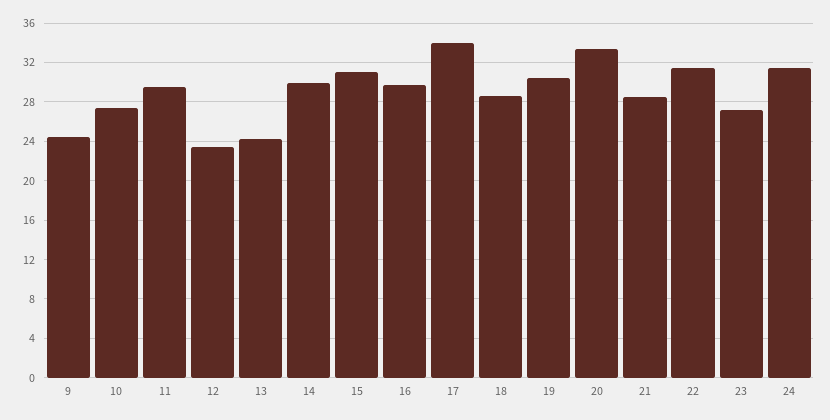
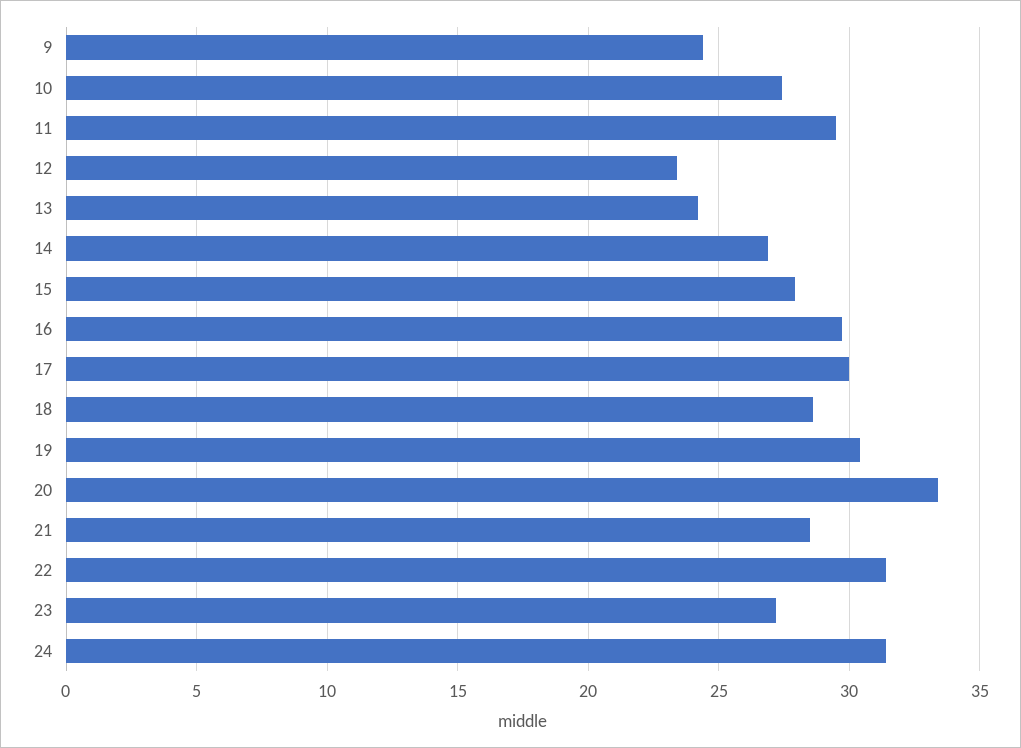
  {
    "9": 24.5,
    "10": 27.5,
    "11": 29.5,
    "12": 23.5,
    "13": 24,
-   "14": 30,
+   "14": 27,
-   "15": 31,
+   "15": 28,
    "16": 29.5,
-   "17": 34,
+   "17": 30,
    "18": 28.5,
    "19": 30.5,
    "20": 33.5,
    "21": 28.5,
    "22": 31.5,
    "23": 27,
    "24": 31.5
  }

